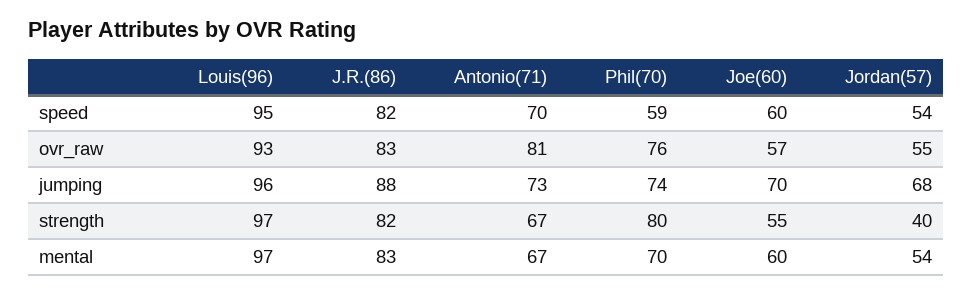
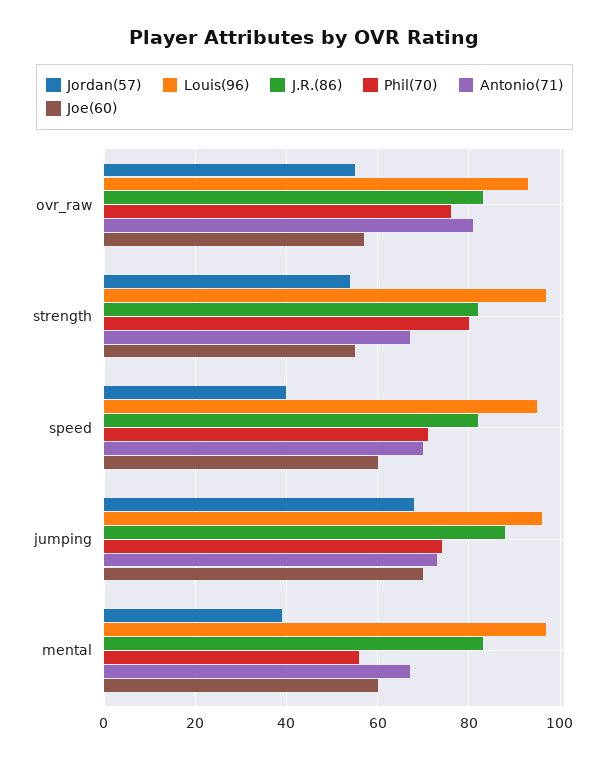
  {
    "Louis(96)": {
      "speed": 95,
      "ovr_raw": 93,
      "jumping": 96,
      "strength": 97,
      "mental": 97
    },
    "J.R.(86)": {
      "speed": 82,
      "ovr_raw": 83,
      "jumping": 88,
      "strength": 82,
      "mental": 83
    },
    "Antonio(71)": {
      "speed": 70,
      "ovr_raw": 81,
      "jumping": 73,
      "strength": 67,
      "mental": 67
    },
    "Phil(70)": {
-     "speed": 59,
+     "speed": 70,
      "ovr_raw": 76,
      "jumping": 74,
      "strength": 80,
-     "mental": 70
+     "mental": 55
    },
    "Joe(60)": {
      "speed": 60,
      "ovr_raw": 57,
      "jumping": 70,
      "strength": 55,
      "mental": 60
    },
    "Jordan(57)": {
-     "speed": 54,
+     "speed": 40,
      "ovr_raw": 55,
      "jumping": 68,
-     "strength": 40,
+     "strength": 55,
-     "mental": 54
+     "mental": 40
    }
  }

